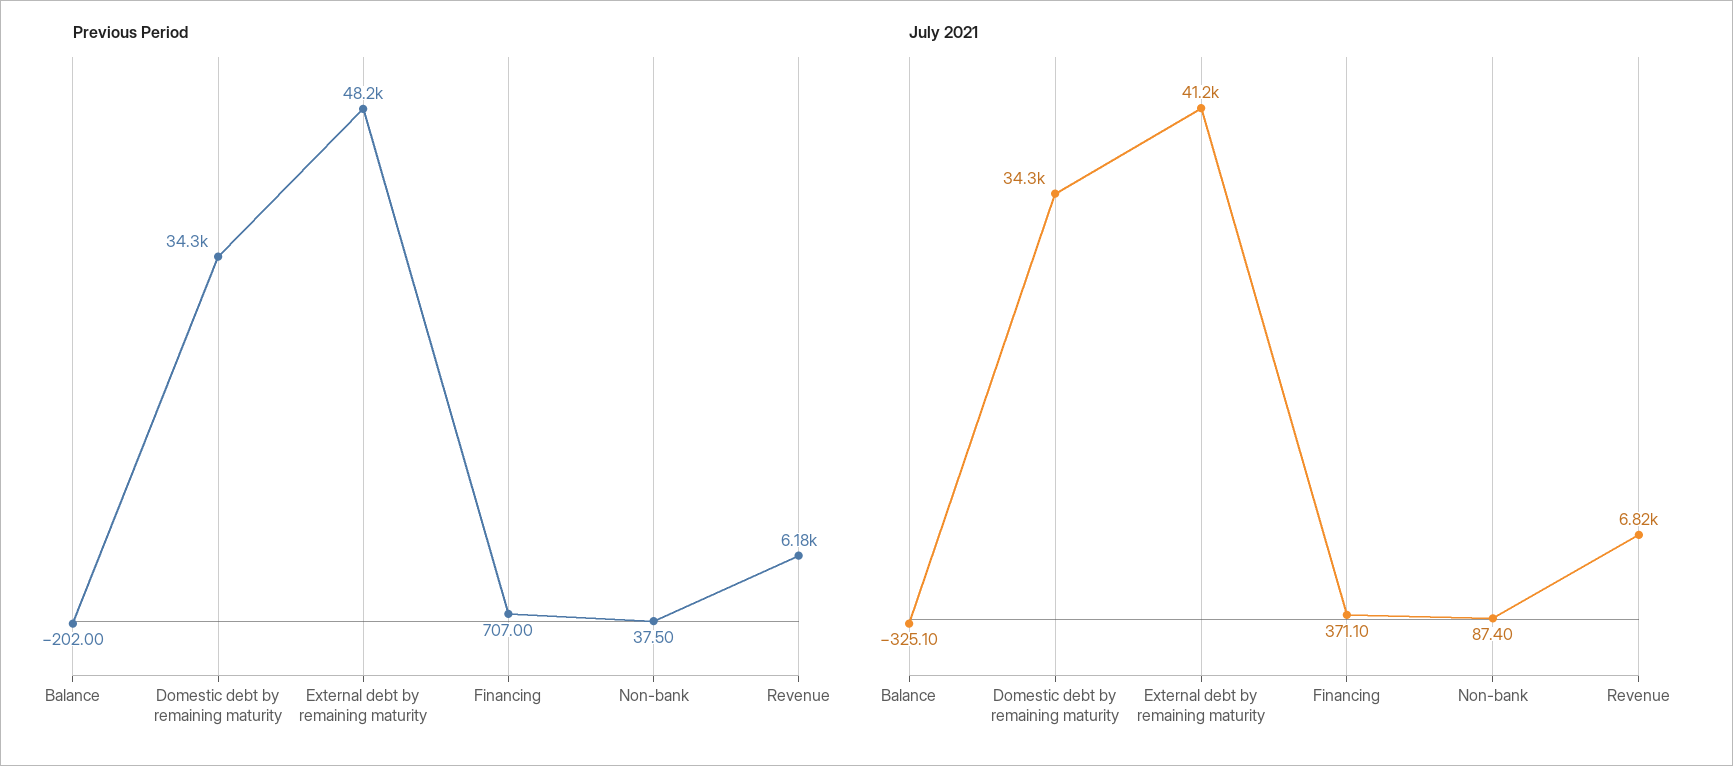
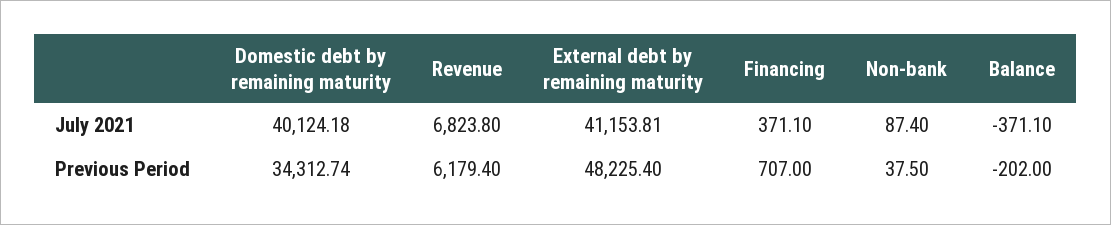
  {
    "Previous Period": {
      "Balance": -202,
      "Domestic debt by remaining maturity": 34312.74,
      "External debt by remaining maturity": 48225.4,
      "Financing": 707,
      "Non-bank": 37.5,
      "Revenue": 6179.4
    },
    "July 2021": {
-     "Balance": -325.1,
+     "Balance": -371.1,
-     "Domestic debt by remaining maturity": 34300,
+     "Domestic debt by remaining maturity": 40124.18,
      "External debt by remaining maturity": 41153.81,
      "Financing": 371.1,
      "Non-bank": 87.4,
      "Revenue": 6823.8
    }
  }

